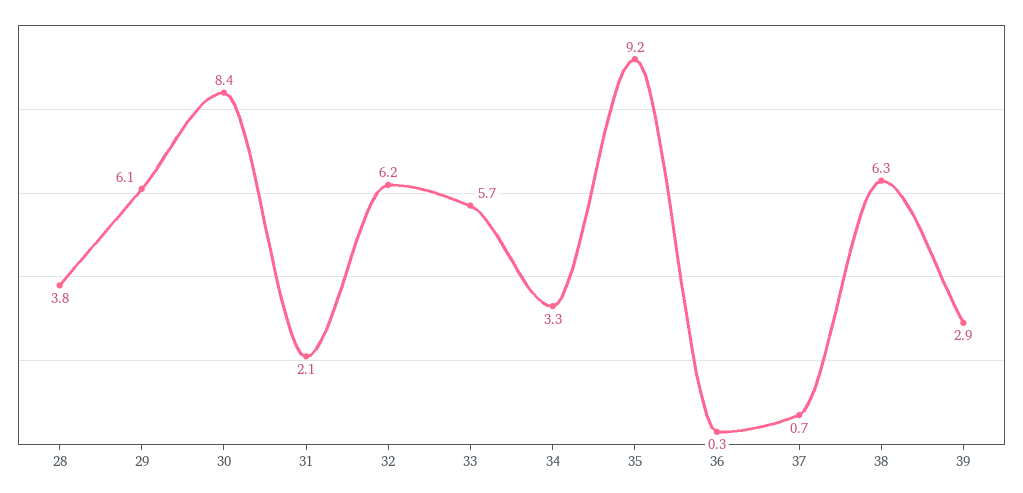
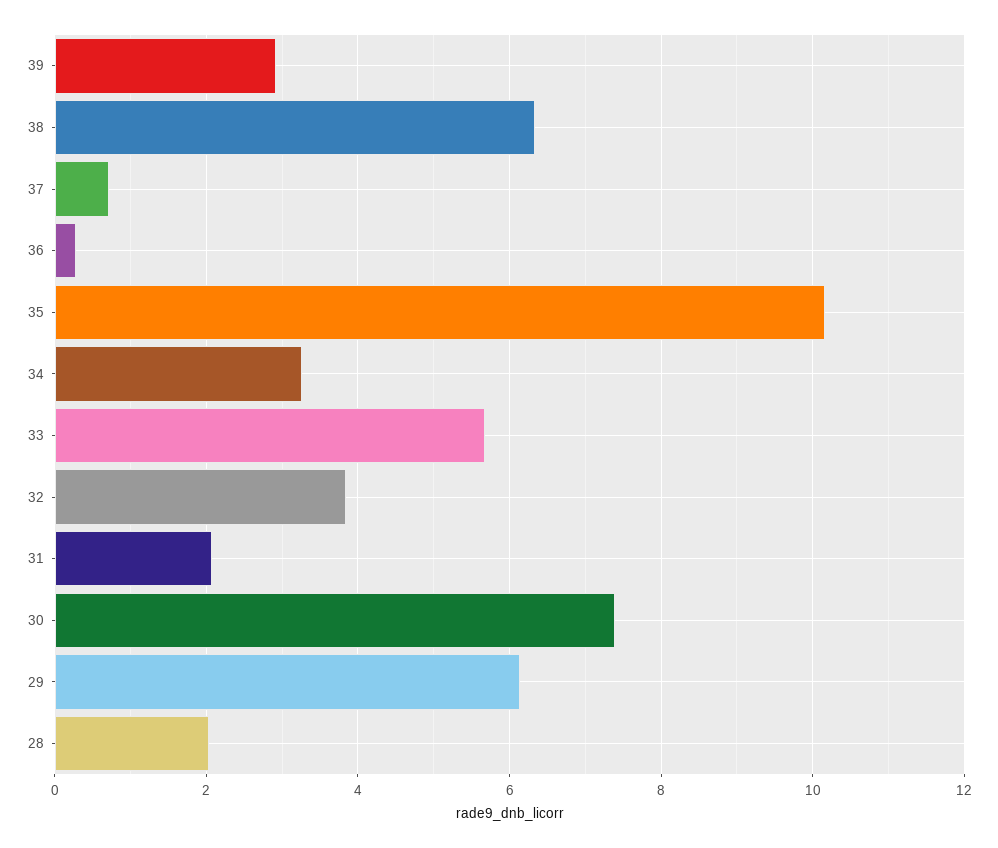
  {
-   "28": 3.8,
+   "28": 2,
    "29": 6.1,
-   "30": 8.4,
+   "30": 7.4,
    "31": 2.1,
-   "32": 6.2,
+   "32": 3.8,
    "33": 5.7,
    "34": 3.3,
-   "35": 9.2,
+   "35": 10.2,
    "36": 0.3,
    "37": 0.7,
    "38": 6.3,
    "39": 2.9
  }

